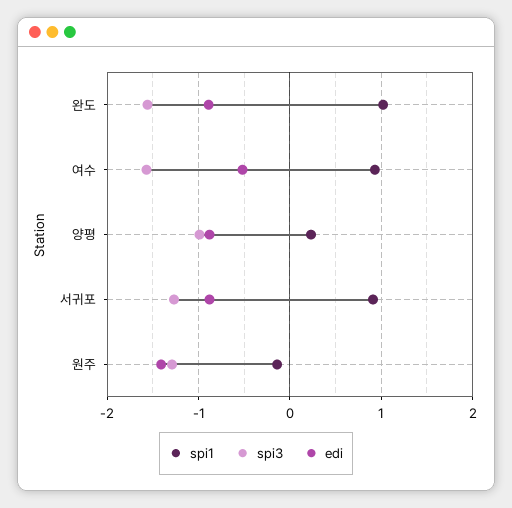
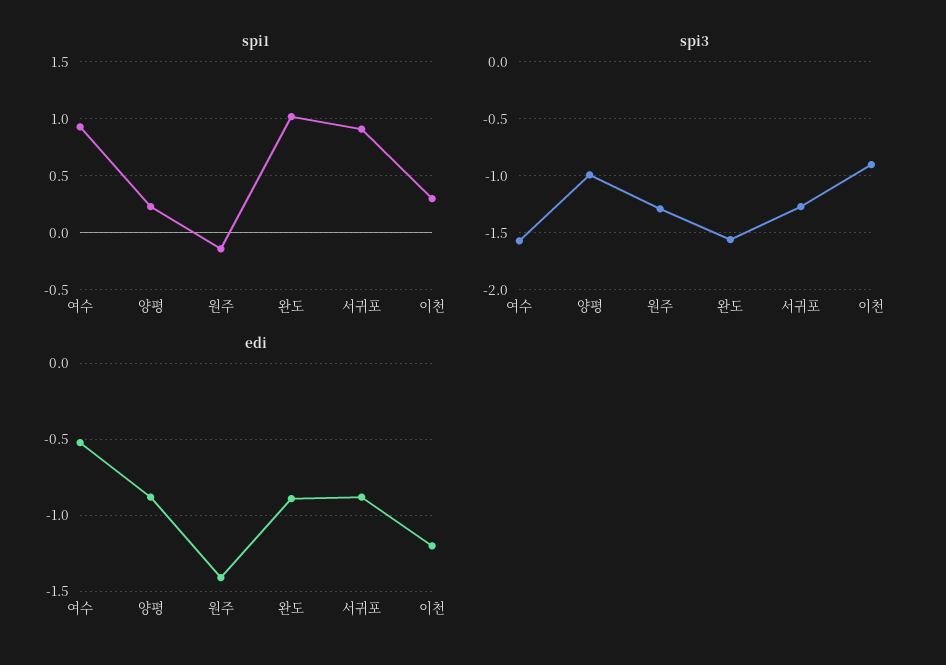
  {
    "spi1": {
      "완도": 1,
      "여수": 0.9,
      "양평": 0.2,
      "서귀포": 0.9,
-     "원주": -0.1
+     "원주": -0.1,
+     "이천": 0.3
    },
    "spi3": {
      "완도": -1.6,
      "여수": -1.6,
      "양평": -1,
      "서귀포": -1.3,
-     "원주": -1.3
+     "원주": -1.3,
+     "이천": -0.9
    },
    "edi": {
      "완도": -0.9,
      "여수": -0.5,
      "양평": -0.9,
      "서귀포": -0.9,
-     "원주": -1.4
+     "원주": -1.4,
+     "이천": -1.2
    }
  }

